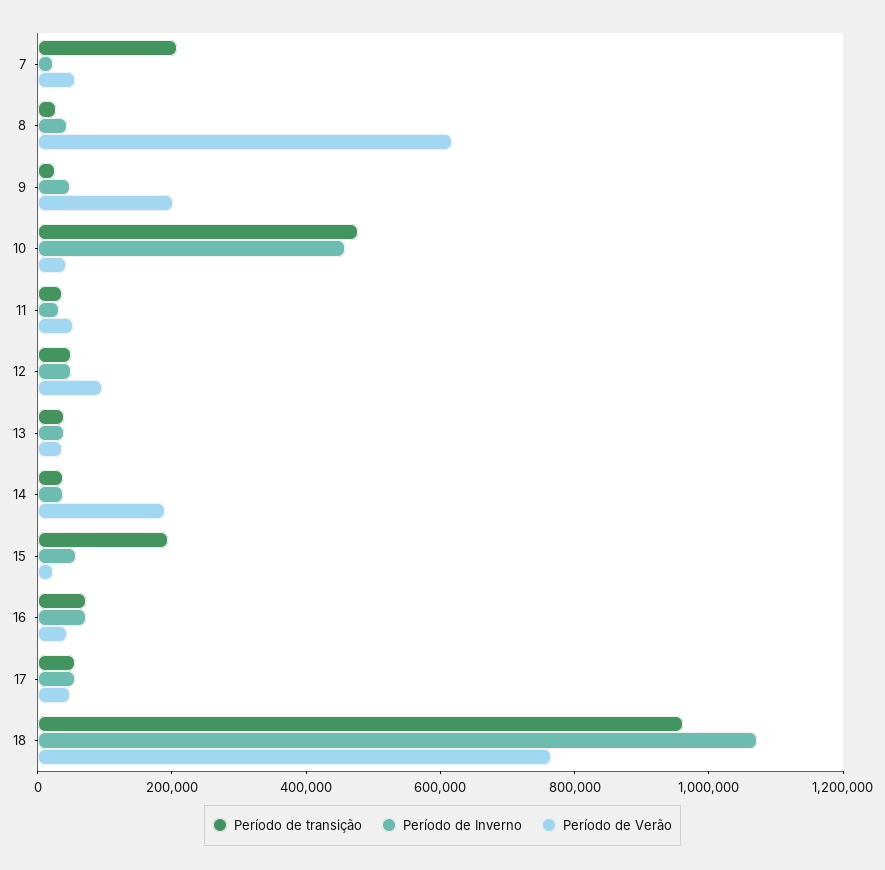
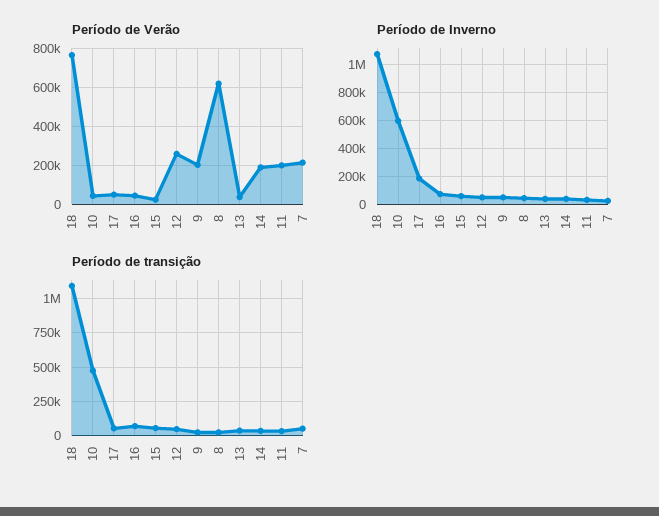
  {
    "Período de transição": {
-     "7": 200000,
+     "7": 50000,
      "8": 50000,
      "9": 50000,
      "10": 500000,
      "11": 50000,
      "12": 50000,
      "13": 50000,
      "14": 50000,
-     "15": 200000,
+     "15": 50000,
      "16": 50000,
      "17": 50000,
-     "18": 950000
+     "18": 1100000
    },
    "Período de Inverno": {
      "7": 0,
      "8": 50000,
      "9": 50000,
-     "10": 450000,
+     "10": 600000,
      "11": 50000,
      "12": 50000,
      "13": 50000,
      "14": 50000,
      "15": 50000,
      "16": 50000,
-     "17": 50000,
+     "17": 200000,
      "18": 1050000
    },
    "Período de Verão": {
-     "7": 50000,
+     "7": 200000,
      "8": 600000,
      "9": 200000,
      "10": 50000,
-     "11": 50000,
+     "11": 200000,
-     "12": 100000,
+     "12": 250000,
      "13": 50000,
      "14": 200000,
      "15": 0,
      "16": 50000,
      "17": 50000,
      "18": 750000
    }
  }

